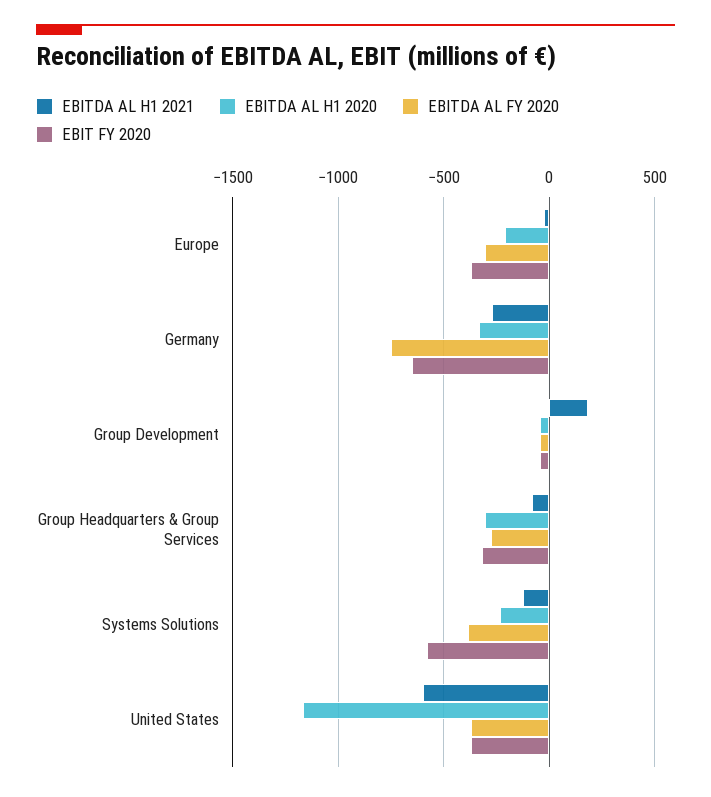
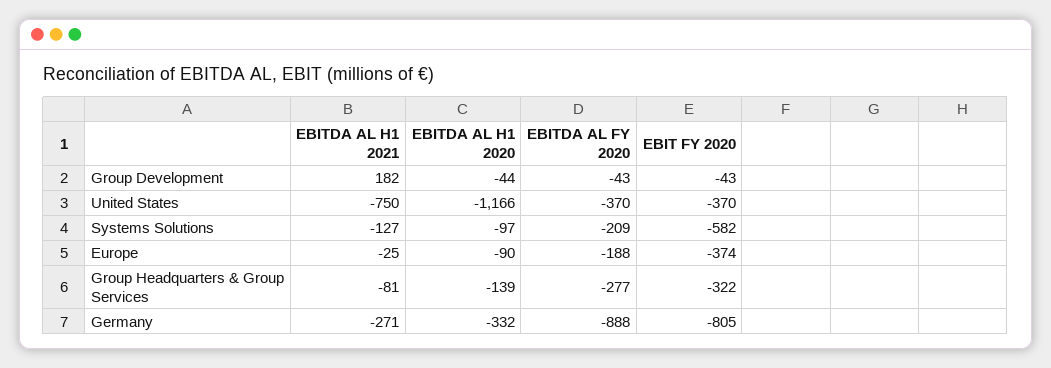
  {
    "EBITDA AL H1 2021": {
      "Europe": -25,
      "Germany": -271,
      "Group Development": 182,
      "Group Headquarters & Group Services": -81,
      "Systems Solutions": -127,
-     "United States": -600
+     "United States": -750
    },
    "EBITDA AL H1 2020": {
-     "Europe": -200,
+     "Europe": -90,
      "Germany": -332,
      "Group Development": -44,
-     "Group Headquarters & Group Services": -300,
+     "Group Headquarters & Group Services": -139,
-     "Systems Solutions": -250,
+     "Systems Solutions": -97,
      "United States": -1166
    },
    "EBITDA AL FY 2020": {
-     "Europe": -300,
+     "Europe": -188,
-     "Germany": -750,
+     "Germany": -888,
      "Group Development": -43,
      "Group Headquarters & Group Services": -277,
-     "Systems Solutions": -400,
+     "Systems Solutions": -209,
      "United States": -370
    },
    "EBIT FY 2020": {
      "Europe": -374,
-     "Germany": -650,
+     "Germany": -805,
      "Group Development": -43,
      "Group Headquarters & Group Services": -322,
      "Systems Solutions": -582,
      "United States": -370
    }
  }

